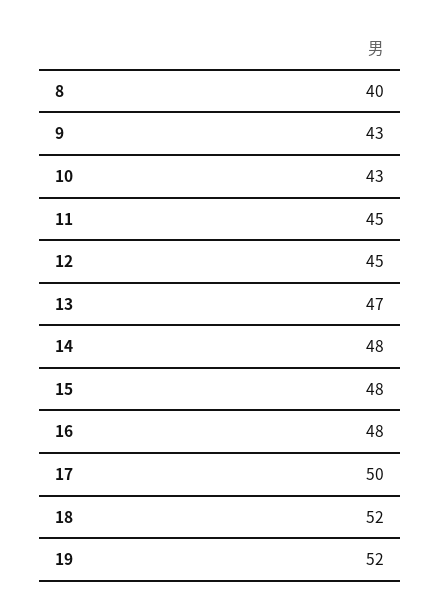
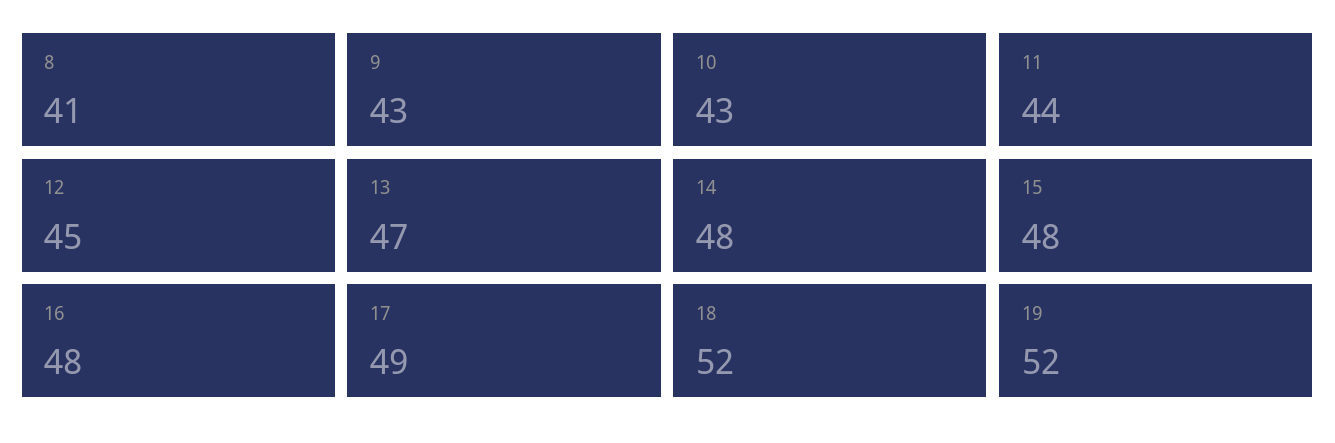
  {
-   "8": 40,
+   "8": 41,
    "9": 43,
    "10": 43,
-   "11": 45,
+   "11": 44,
    "12": 45,
    "13": 47,
    "14": 48,
    "15": 48,
    "16": 48,
-   "17": 50,
+   "17": 49,
    "18": 52,
    "19": 52
  }

